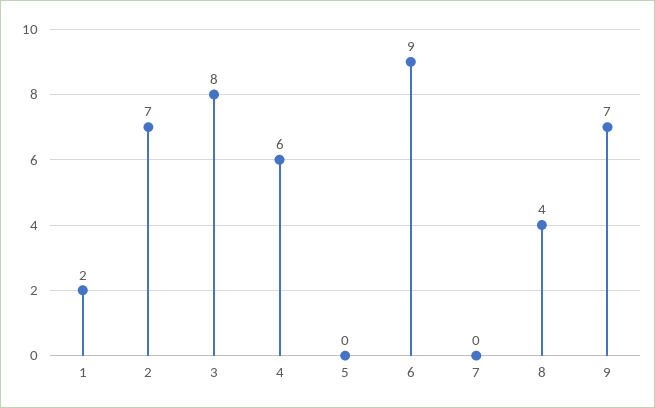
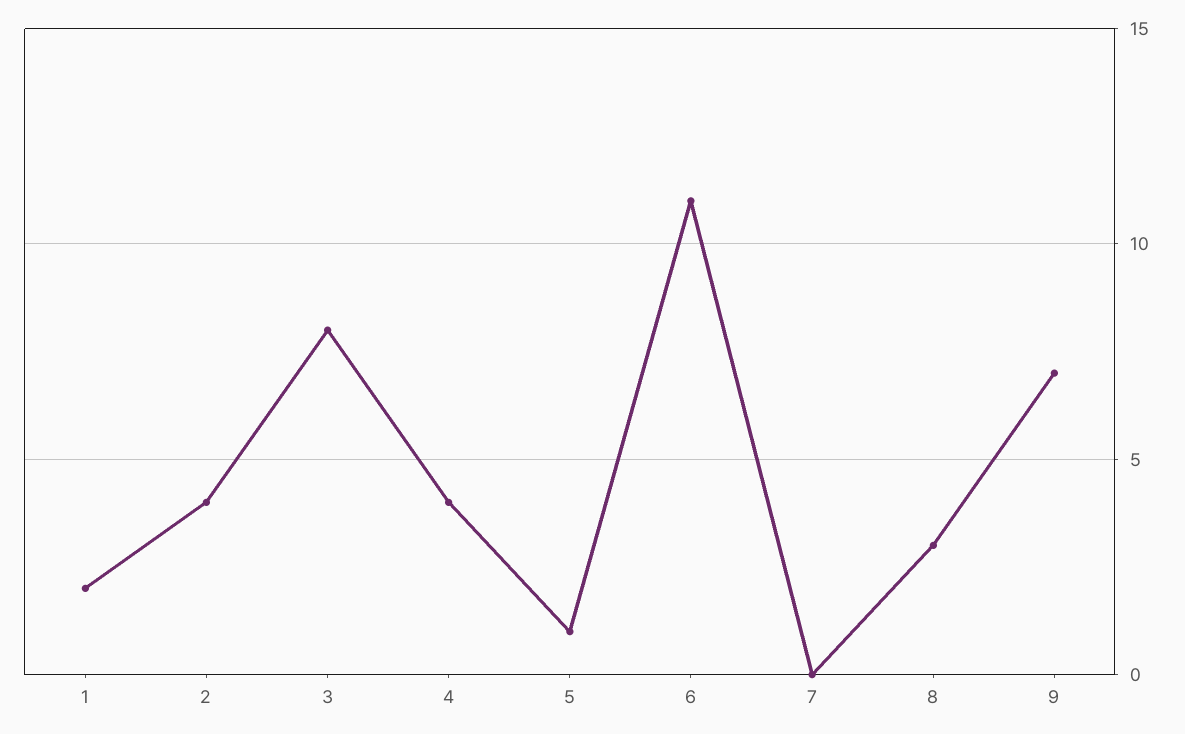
  {
    "1": 2,
-   "2": 7,
+   "2": 4,
    "3": 8,
-   "4": 6,
+   "4": 4,
-   "5": 0,
+   "5": 1,
-   "6": 9,
+   "6": 11,
    "7": 0,
-   "8": 4,
+   "8": 3,
    "9": 7
  }

